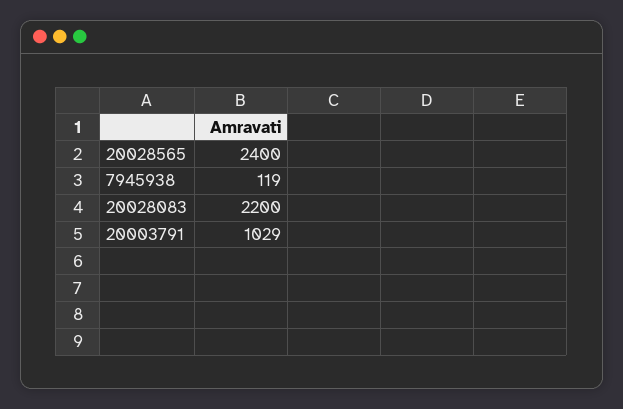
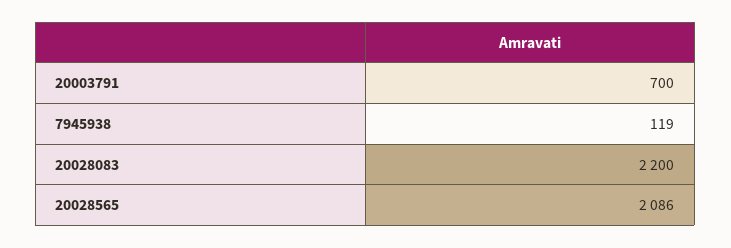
  {
-   "20028565": 2400,
+   "20028565": 2086,
    "7945938": 119,
    "20028083": 2200,
-   "20003791": 1029
+   "20003791": 700
  }

